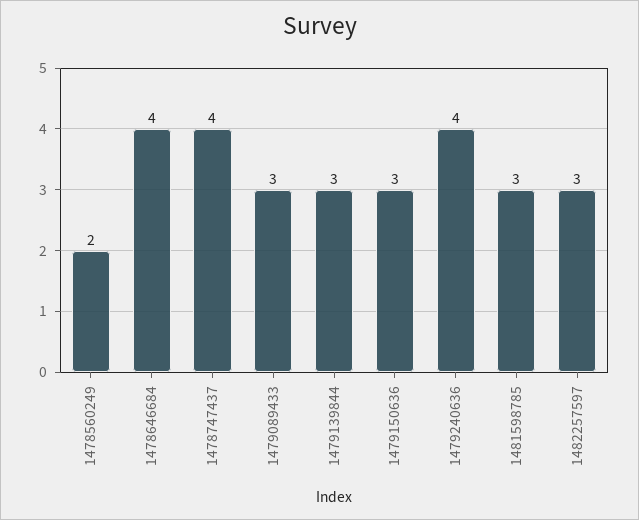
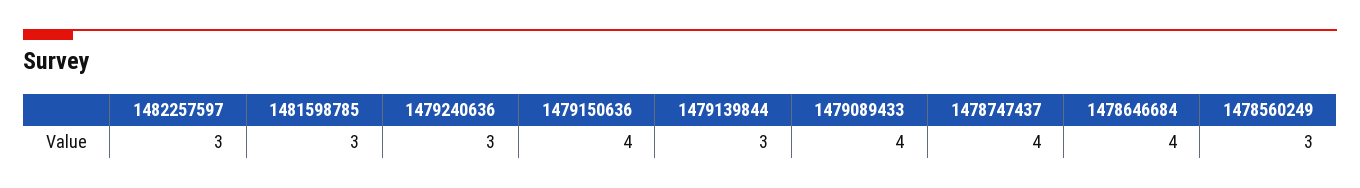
  {
-   "1478560249": 2,
+   "1478560249": 3,
    "1478646684": 4,
    "1478747437": 4,
-   "1479089433": 3,
+   "1479089433": 4,
    "1479139844": 3,
-   "1479150636": 3,
+   "1479150636": 4,
-   "1479240636": 4,
+   "1479240636": 3,
    "1481598785": 3,
    "1482257597": 3
  }

